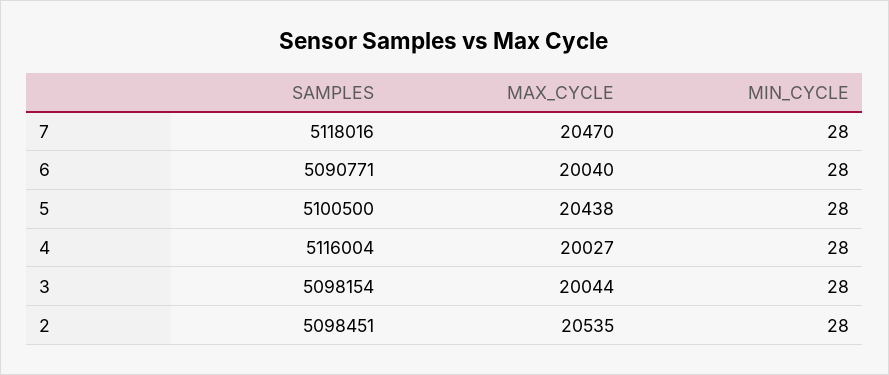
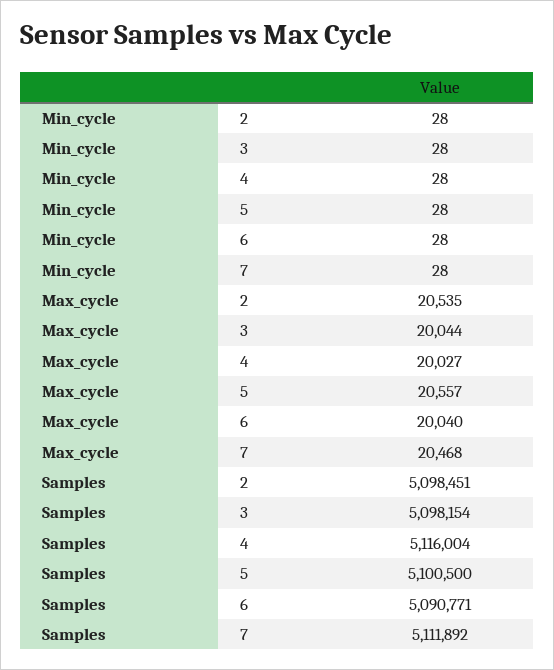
  {
    "SAMPLES": {
-     "7": 5118016,
+     "7": 5111892,
      "6": 5090771,
      "5": 5100500,
      "4": 5116004,
      "3": 5098154,
      "2": 5098451
    },
    "MAX_CYCLE": {
-     "7": 20470,
+     "7": 20468,
      "6": 20040,
-     "5": 20438,
+     "5": 20557,
      "4": 20027,
      "3": 20044,
      "2": 20535
    },
    "MIN_CYCLE": {
      "7": 28,
      "6": 28,
      "5": 28,
      "4": 28,
      "3": 28,
      "2": 28
    }
  }

